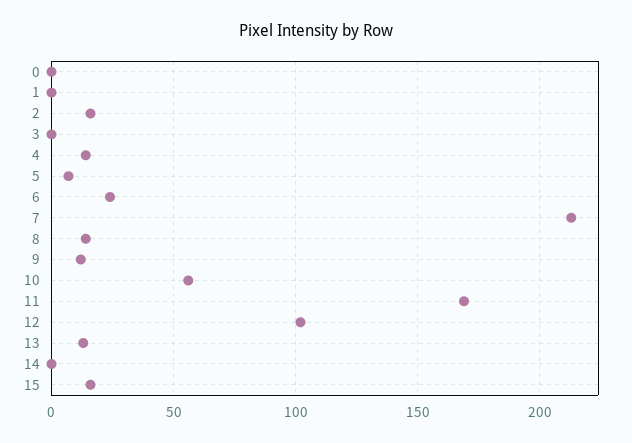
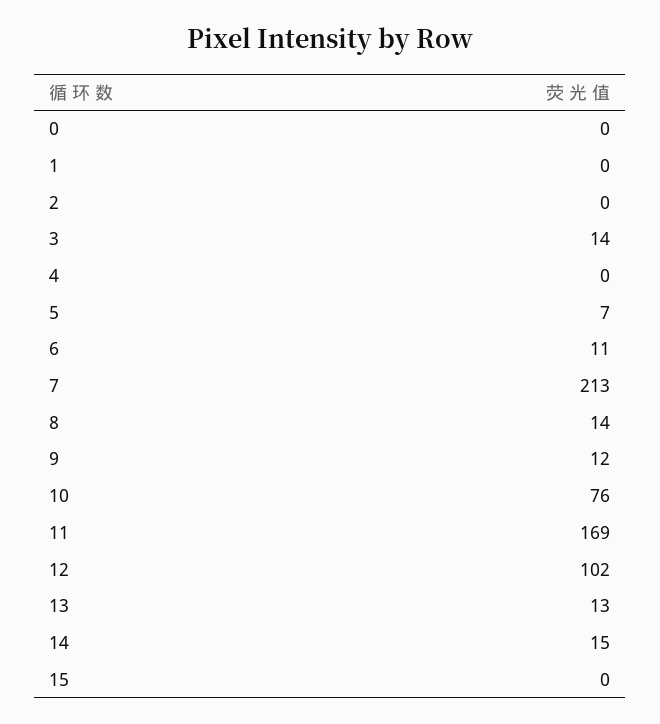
  {
    "0": 0,
    "1": 0,
-   "2": 15,
+   "2": 0,
-   "3": 0,
+   "3": 14,
-   "4": 15,
+   "4": 0,
    "5": 7,
-   "6": 25,
+   "6": 11,
    "7": 213,
    "8": 14,
    "9": 12,
-   "10": 55,
+   "10": 76,
    "11": 169,
    "12": 102,
    "13": 13,
-   "14": 0,
+   "14": 15,
-   "15": 15
+   "15": 0
  }

